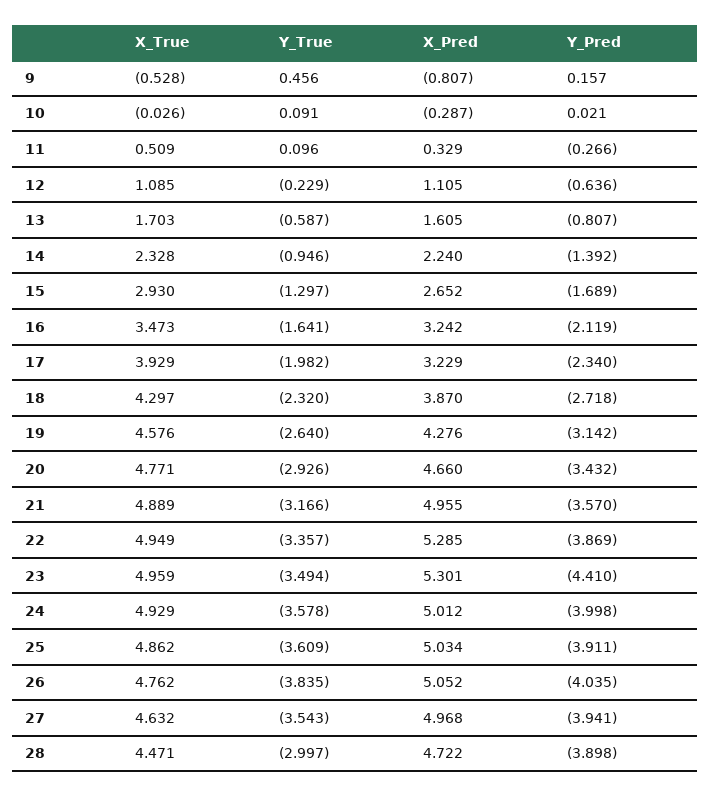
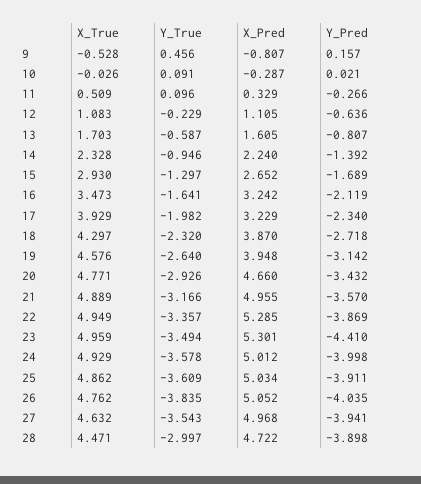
  {
    "X_True": {
      "9": -0.528,
      "10": -0.026,
      "11": 0.509,
-     "12": 1.085,
+     "12": 1.083,
      "13": 1.703,
      "14": 2.328,
      "15": 2.93,
      "16": 3.473,
      "17": 3.929,
      "18": 4.297,
      "19": 4.576,
      "20": 4.771,
      "21": 4.889,
      "22": 4.949,
      "23": 4.959,
      "24": 4.929,
      "25": 4.862,
      "26": 4.762,
      "27": 4.632,
      "28": 4.471
    },
    "Y_True": {
      "9": 0.456,
      "10": 0.091,
      "11": 0.096,
      "12": -0.229,
      "13": -0.587,
      "14": -0.946,
      "15": -1.297,
      "16": -1.641,
      "17": -1.982,
      "18": -2.32,
      "19": -2.64,
      "20": -2.926,
      "21": -3.166,
      "22": -3.357,
      "23": -3.494,
      "24": -3.578,
      "25": -3.609,
      "26": -3.835,
      "27": -3.543,
      "28": -2.997
    },
    "X_Pred": {
      "9": -0.807,
      "10": -0.287,
      "11": 0.329,
      "12": 1.105,
      "13": 1.605,
      "14": 2.24,
      "15": 2.652,
      "16": 3.242,
      "17": 3.229,
      "18": 3.87,
-     "19": 4.276,
+     "19": 3.948,
      "20": 4.66,
      "21": 4.955,
      "22": 5.285,
      "23": 5.301,
      "24": 5.012,
      "25": 5.034,
      "26": 5.052,
      "27": 4.968,
      "28": 4.722
    },
    "Y_Pred": {
      "9": 0.157,
      "10": 0.021,
      "11": -0.266,
      "12": -0.636,
      "13": -0.807,
      "14": -1.392,
      "15": -1.689,
      "16": -2.119,
      "17": -2.34,
      "18": -2.718,
      "19": -3.142,
      "20": -3.432,
      "21": -3.57,
      "22": -3.869,
      "23": -4.41,
      "24": -3.998,
      "25": -3.911,
      "26": -4.035,
      "27": -3.941,
      "28": -3.898
    }
  }

